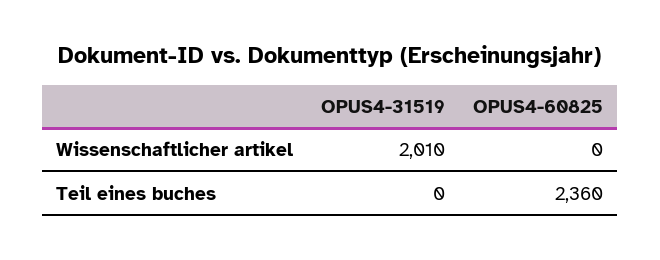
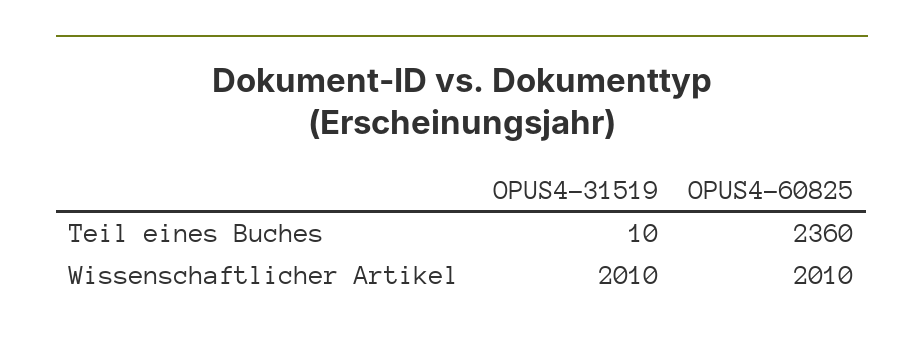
  {
    "OPUS4-31519": {
      "Wissenschaftlicher artikel": 2010,
-     "Teil eines buches": 0
+     "Teil eines buches": 10
    },
    "OPUS4-60825": {
-     "Wissenschaftlicher artikel": 0,
+     "Wissenschaftlicher artikel": 2010,
      "Teil eines buches": 2360
    }
  }

